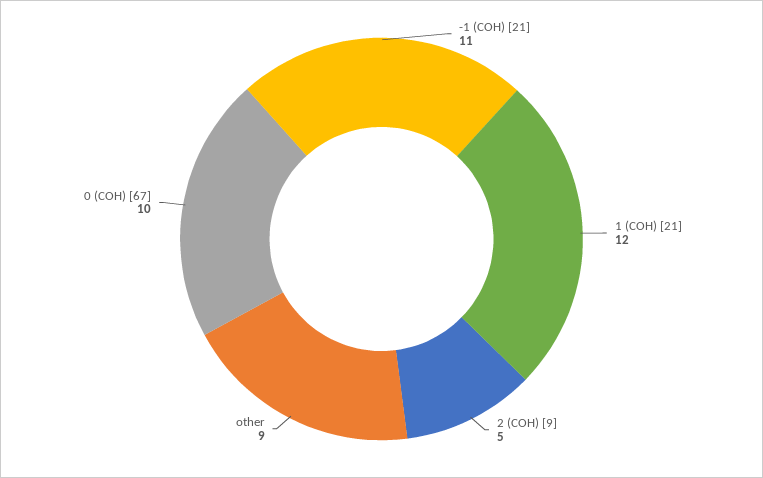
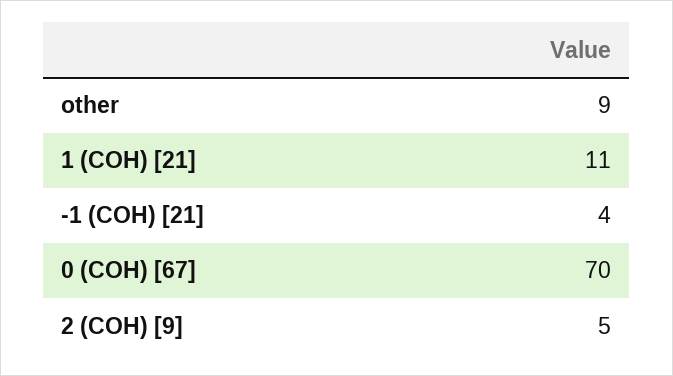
  {
-   "-1 (COH) [21]": 11,
+   "-1 (COH) [21]": 4,
-   "1 (COH) [21]": 12,
+   "1 (COH) [21]": 11,
    "2 (COH) [9]": 5,
    "other": 9,
-   "0 (COH) [67]": 10
+   "0 (COH) [67]": 70
  }

